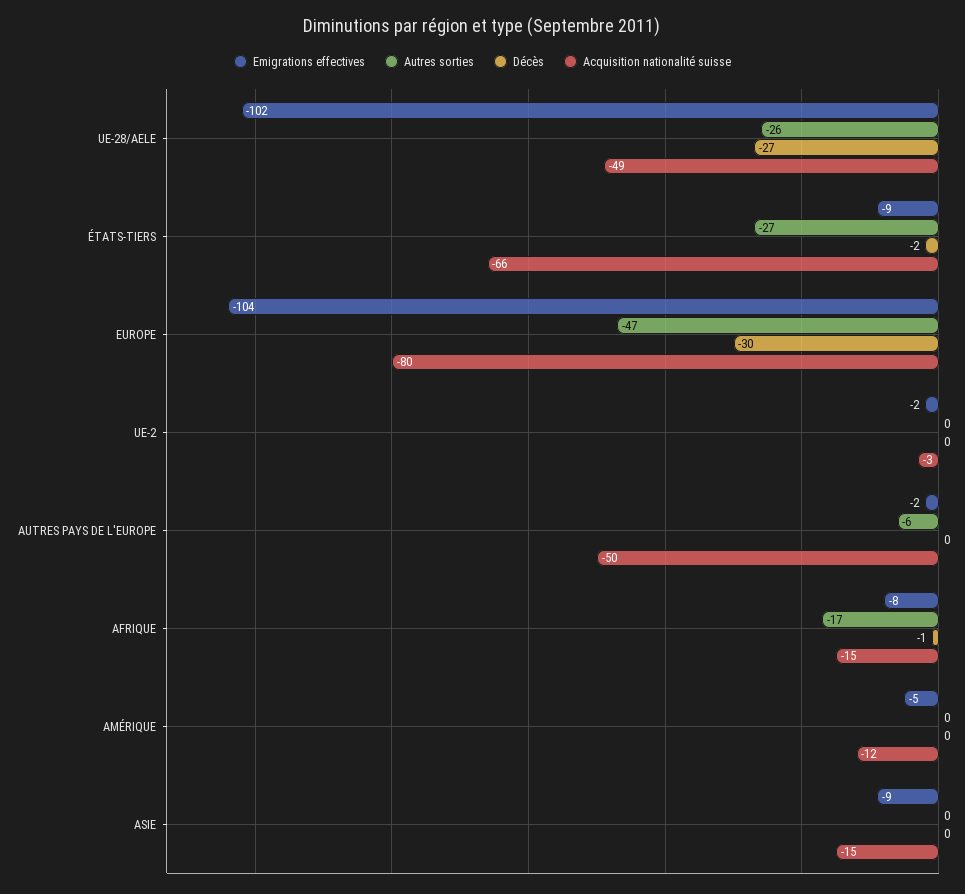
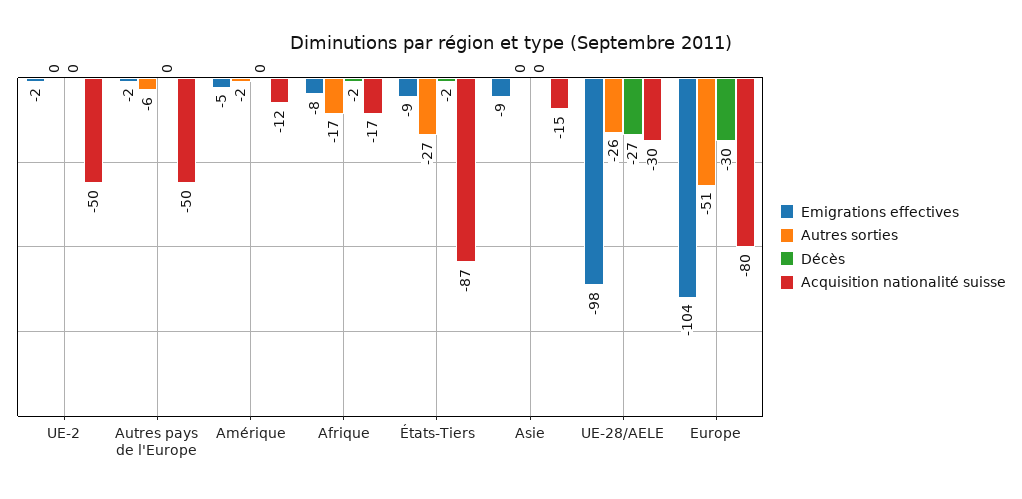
  {
    "Emigrations effectives": {
-     "UE-28/AELE": -102,
+     "UE-28/AELE": -98,
      "ÉTATS-TIERS": -9,
      "EUROPE": -104,
      "UE-2": -2,
      "AUTRES PAYS DE L'EUROPE": -2,
      "AFRIQUE": -8,
      "AMÉRIQUE": -5,
      "ASIE": -9
    },
    "Autres sorties": {
      "UE-28/AELE": -26,
      "ÉTATS-TIERS": -27,
-     "EUROPE": -47,
+     "EUROPE": -51,
      "UE-2": 0,
      "AUTRES PAYS DE L'EUROPE": -6,
      "AFRIQUE": -17,
-     "AMÉRIQUE": 0,
+     "AMÉRIQUE": -2,
      "ASIE": 0
    },
    "Décès": {
      "UE-28/AELE": -27,
      "ÉTATS-TIERS": -2,
      "EUROPE": -30,
      "UE-2": 0,
      "AUTRES PAYS DE L'EUROPE": 0,
-     "AFRIQUE": -1,
+     "AFRIQUE": -2,
      "AMÉRIQUE": 0,
      "ASIE": 0
    },
    "Acquisition nationalité suisse": {
-     "UE-28/AELE": -49,
+     "UE-28/AELE": -30,
-     "ÉTATS-TIERS": -66,
+     "ÉTATS-TIERS": -87,
      "EUROPE": -80,
-     "UE-2": -3,
+     "UE-2": -50,
      "AUTRES PAYS DE L'EUROPE": -50,
-     "AFRIQUE": -15,
+     "AFRIQUE": -17,
      "AMÉRIQUE": -12,
      "ASIE": -15
    }
  }

